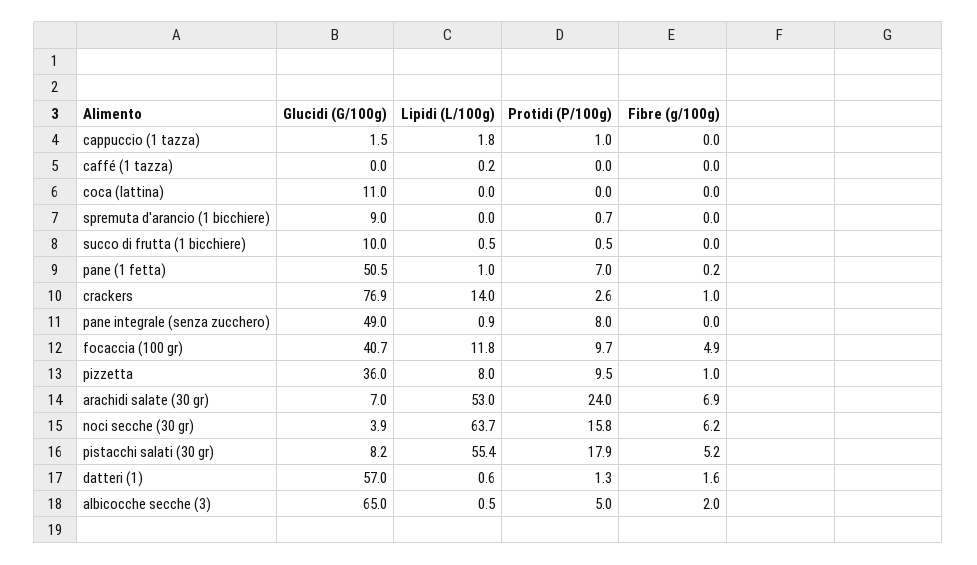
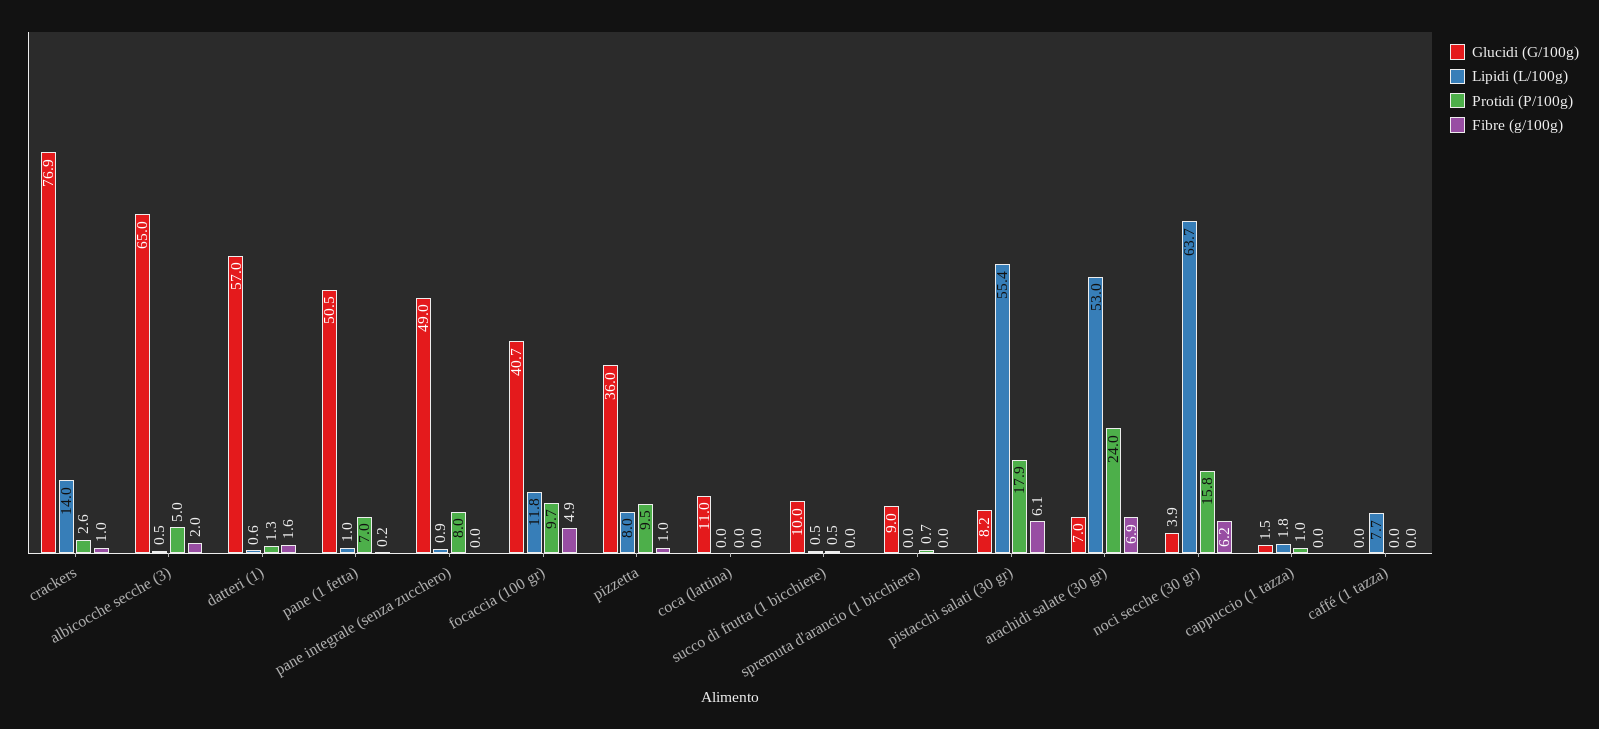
  {
    "Glucidi (G/100g)": {
      "cappuccio (1 tazza)": 1.5,
      "caffé (1 tazza)": 0,
      "coca (lattina)": 11,
      "spremuta d'arancio (1 bicchiere)": 9,
      "succo di frutta (1 bicchiere)": 10,
      "pane (1 fetta)": 50.5,
      "crackers": 76.9,
      "pane integrale (senza zucchero)": 49,
      "focaccia (100 gr)": 40.7,
      "pizzetta": 36,
      "arachidi salate (30 gr)": 7,
      "noci secche (30 gr)": 3.9,
      "pistacchi salati (30 gr)": 8.2,
      "datteri (1)": 57,
      "albicocche secche (3)": 65
    },
    "Lipidi (L/100g)": {
      "cappuccio (1 tazza)": 1.8,
-     "caffé (1 tazza)": 0.2,
+     "caffé (1 tazza)": 7.7,
      "coca (lattina)": 0,
      "spremuta d'arancio (1 bicchiere)": 0,
      "succo di frutta (1 bicchiere)": 0.5,
      "pane (1 fetta)": 1,
      "crackers": 14,
      "pane integrale (senza zucchero)": 0.9,
      "focaccia (100 gr)": 11.8,
      "pizzetta": 8,
      "arachidi salate (30 gr)": 53,
      "noci secche (30 gr)": 63.7,
      "pistacchi salati (30 gr)": 55.4,
      "datteri (1)": 0.6,
      "albicocche secche (3)": 0.5
    },
    "Protidi (P/100g)": {
      "cappuccio (1 tazza)": 1,
      "caffé (1 tazza)": 0,
      "coca (lattina)": 0,
      "spremuta d'arancio (1 bicchiere)": 0.7,
      "succo di frutta (1 bicchiere)": 0.5,
      "pane (1 fetta)": 7,
      "crackers": 2.6,
      "pane integrale (senza zucchero)": 8,
      "focaccia (100 gr)": 9.7,
      "pizzetta": 9.5,
      "arachidi salate (30 gr)": 24,
      "noci secche (30 gr)": 15.8,
      "pistacchi salati (30 gr)": 17.9,
      "datteri (1)": 1.3,
      "albicocche secche (3)": 5
    },
    "Fibre (g/100g)": {
      "cappuccio (1 tazza)": 0,
      "caffé (1 tazza)": 0,
      "coca (lattina)": 0,
      "spremuta d'arancio (1 bicchiere)": 0,
      "succo di frutta (1 bicchiere)": 0,
      "pane (1 fetta)": 0.2,
      "crackers": 1,
      "pane integrale (senza zucchero)": 0,
      "focaccia (100 gr)": 4.9,
      "pizzetta": 1,
      "arachidi salate (30 gr)": 6.9,
      "noci secche (30 gr)": 6.2,
-     "pistacchi salati (30 gr)": 5.2,
+     "pistacchi salati (30 gr)": 6.1,
      "datteri (1)": 1.6,
      "albicocche secche (3)": 2
    }
  }

